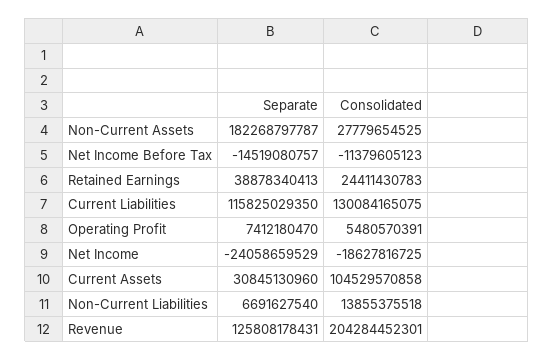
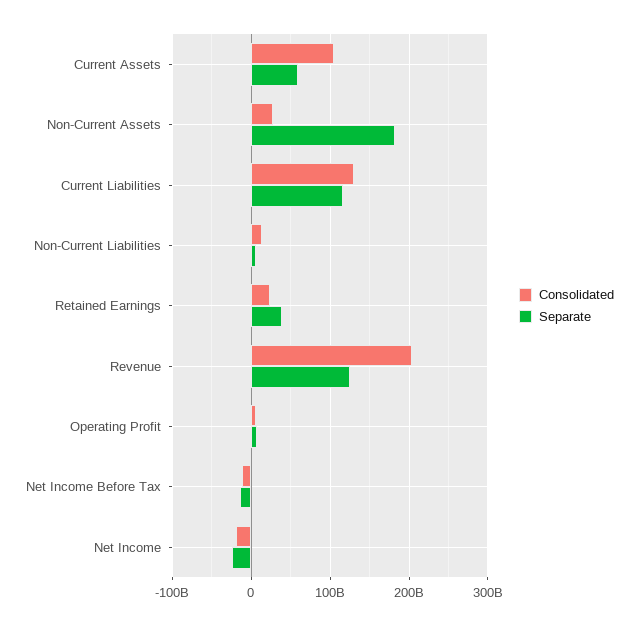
  {
    "Separate": {
      "Non-Current Assets": 182268797787,
      "Net Income Before Tax": -14519080757,
      "Retained Earnings": 38878340413,
      "Current Liabilities": 115825029350,
      "Operating Profit": 7412180470,
      "Net Income": -24058659529,
-     "Current Assets": 30845130960,
+     "Current Assets": 60000000000,
      "Non-Current Liabilities": 6691627540,
      "Revenue": 125808178431
    },
    "Consolidated": {
      "Non-Current Assets": 27779654525,
      "Net Income Before Tax": -11379605123,
      "Retained Earnings": 24411430783,
      "Current Liabilities": 130084165075,
      "Operating Profit": 5480570391,
      "Net Income": -18627816725,
      "Current Assets": 104529570858,
      "Non-Current Liabilities": 13855375518,
      "Revenue": 204284452301
    }
  }

